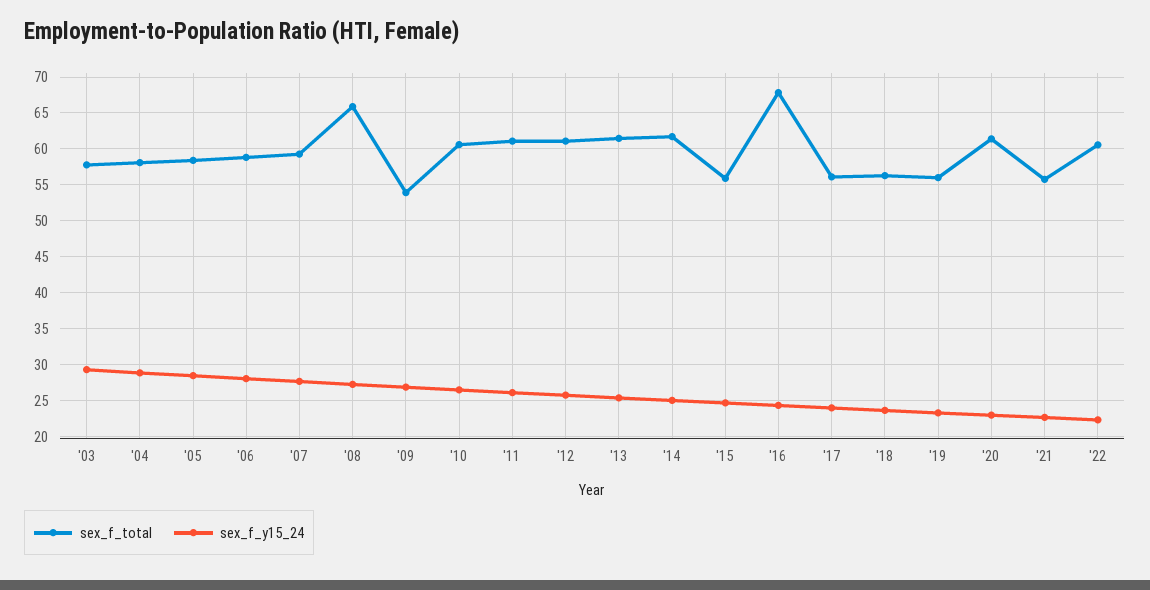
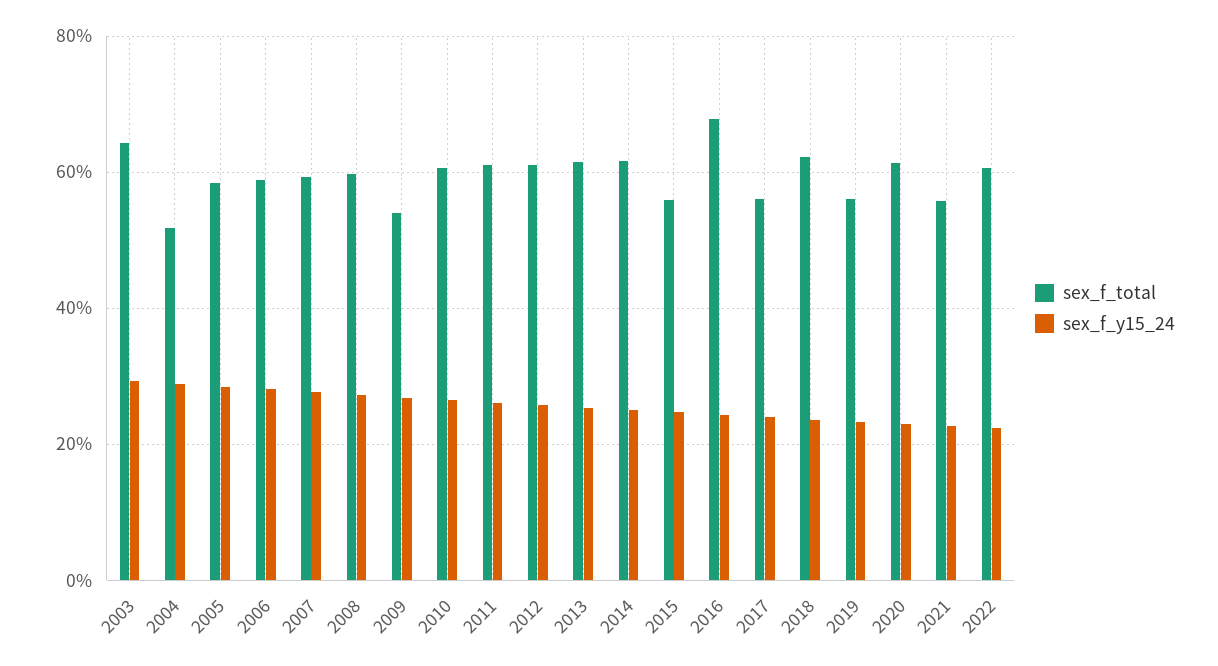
  {
    "sex_f_total": {
-     "'03": 58,
+     "'03": 64,
-     "'04": 58,
+     "'04": 52,
      "'05": 58,
      "'06": 59,
      "'07": 59,
-     "'08": 66,
+     "'08": 60,
      "'09": 54,
      "'10": 61,
      "'11": 61,
      "'12": 61,
      "'13": 61,
      "'14": 62,
      "'15": 56,
      "'16": 68,
      "'17": 56,
-     "'18": 56,
+     "'18": 62,
      "'19": 56,
      "'20": 61,
      "'21": 56,
      "'22": 61
    },
    "sex_f_y15_24": {
      "'03": 29,
      "'04": 29,
      "'05": 28,
      "'06": 28,
      "'07": 28,
      "'08": 27,
      "'09": 27,
      "'10": 26,
      "'11": 26,
      "'12": 26,
      "'13": 25,
      "'14": 25,
      "'15": 25,
      "'16": 24,
      "'17": 24,
      "'18": 24,
      "'19": 23,
      "'20": 23,
      "'21": 23,
      "'22": 22
    }
  }

